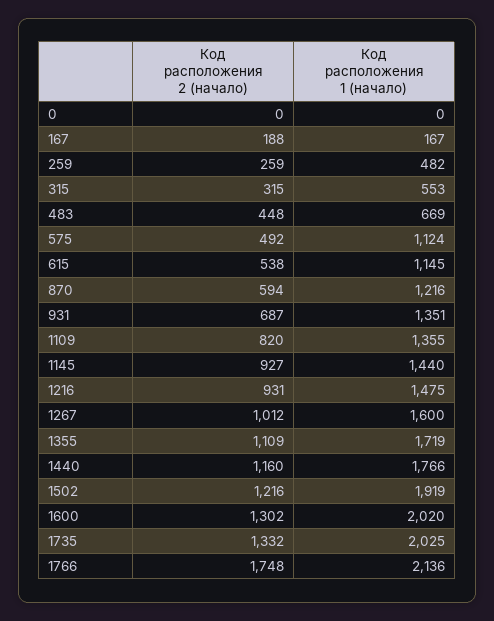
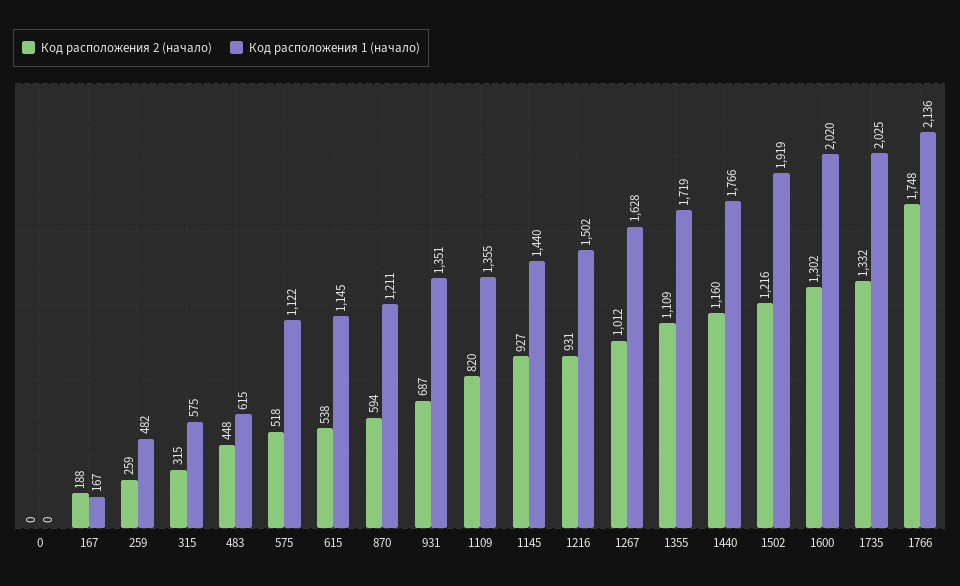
  {
    "Код расположения 2 (начало)": {
      "0": 0,
      "167": 188,
      "259": 259,
      "315": 315,
      "483": 448,
-     "575": 492,
+     "575": 518,
      "615": 538,
      "870": 594,
      "931": 687,
      "1109": 820,
      "1145": 927,
      "1216": 931,
      "1267": 1012,
      "1355": 1109,
      "1440": 1160,
      "1502": 1216,
      "1600": 1302,
      "1735": 1332,
      "1766": 1748
    },
    "Код расположения 1 (начало)": {
      "0": 0,
      "167": 167,
      "259": 482,
-     "315": 553,
+     "315": 575,
-     "483": 669,
+     "483": 615,
-     "575": 1124,
+     "575": 1122,
      "615": 1145,
-     "870": 1216,
+     "870": 1211,
      "931": 1351,
      "1109": 1355,
      "1145": 1440,
-     "1216": 1475,
+     "1216": 1502,
-     "1267": 1600,
+     "1267": 1628,
      "1355": 1719,
      "1440": 1766,
      "1502": 1919,
      "1600": 2020,
      "1735": 2025,
      "1766": 2136
    }
  }

